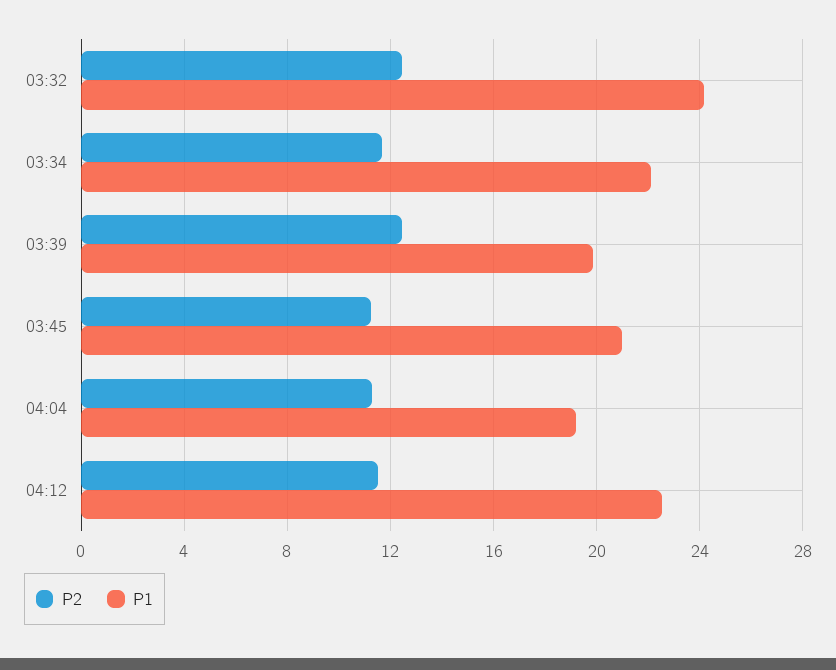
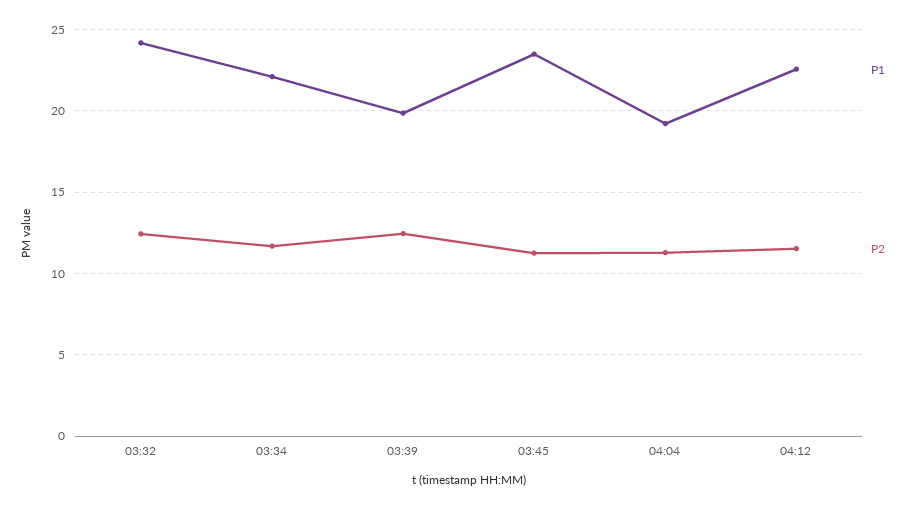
  {
    "P2": {
      "03:32": 12.5,
      "03:34": 11.5,
      "03:39": 12.5,
      "03:45": 11.5,
      "04:04": 11.5,
      "04:12": 11.5
    },
    "P1": {
      "03:32": 24,
      "03:34": 22,
      "03:39": 20,
-     "03:45": 21,
+     "03:45": 23.5,
      "04:04": 19,
      "04:12": 22.5
    }
  }

